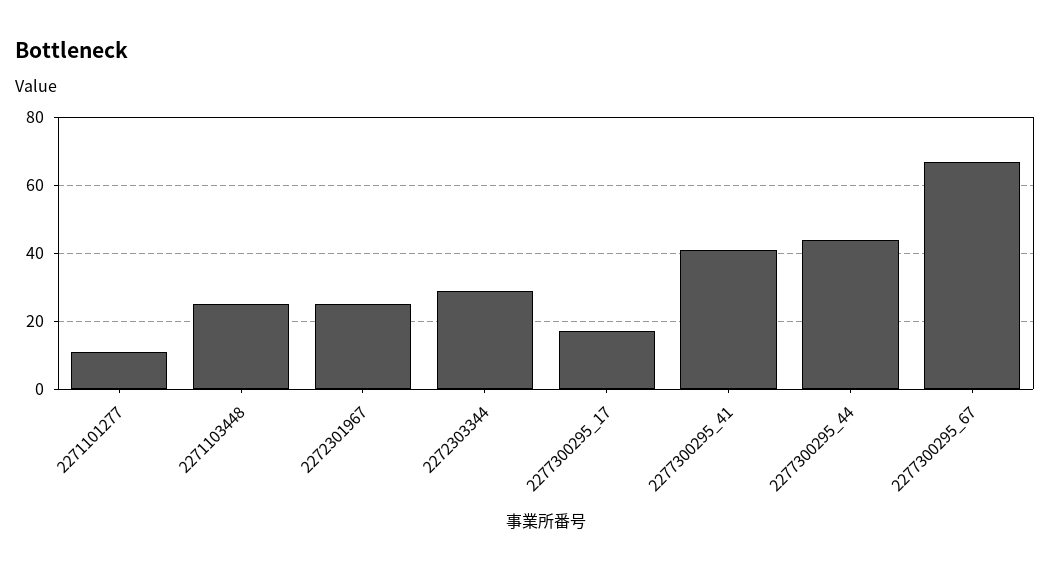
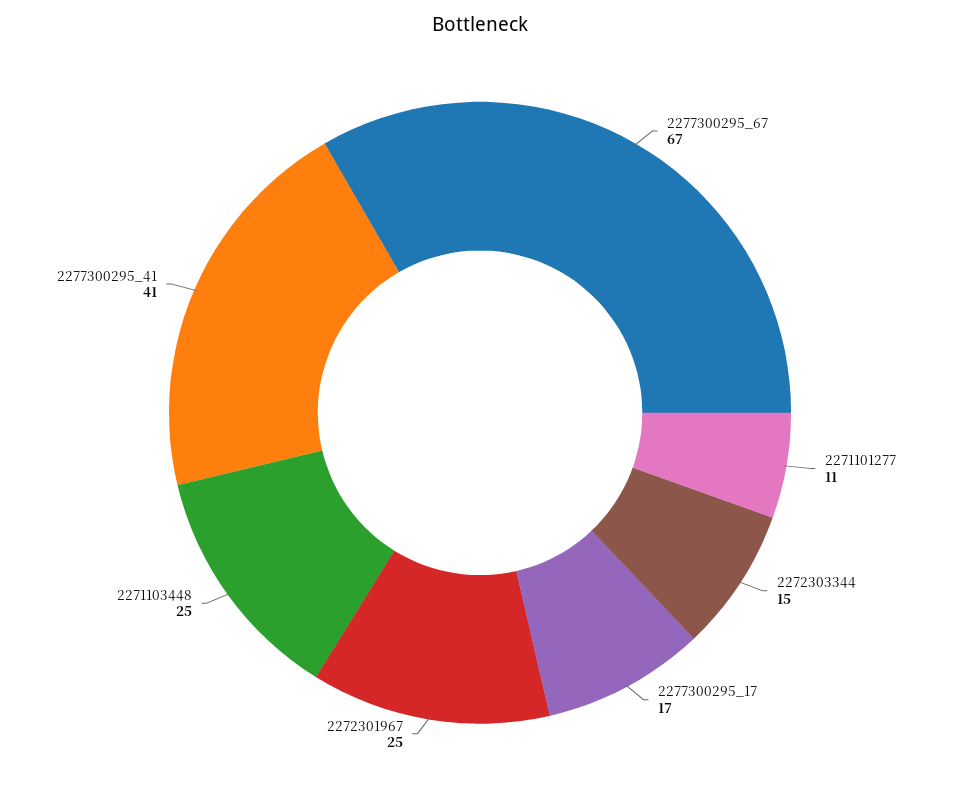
  {
    "2271101277": 11,
    "2271103448": 25,
    "2272301967": 25,
-   "2272303344": 30,
+   "2272303344": 15,
    "2277300295_17": 17,
    "2277300295_41": 41,
-   "2277300295_44": 45,
    "2277300295_67": 67
  }

